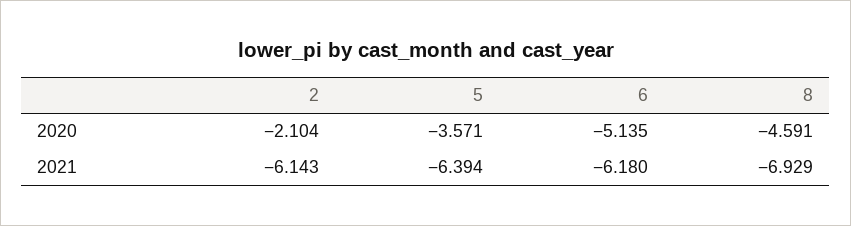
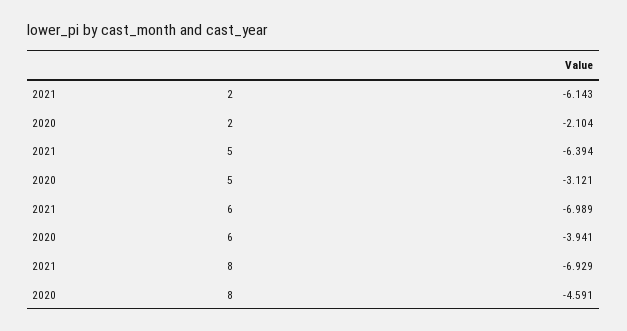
  {
    "2": {
      "2020": -2.104,
      "2021": -6.143
    },
    "5": {
-     "2020": -3.571,
+     "2020": -3.121,
      "2021": -6.394
    },
    "6": {
-     "2020": -5.135,
+     "2020": -3.941,
-     "2021": -6.18
+     "2021": -6.989
    },
    "8": {
      "2020": -4.591,
      "2021": -6.929
    }
  }

